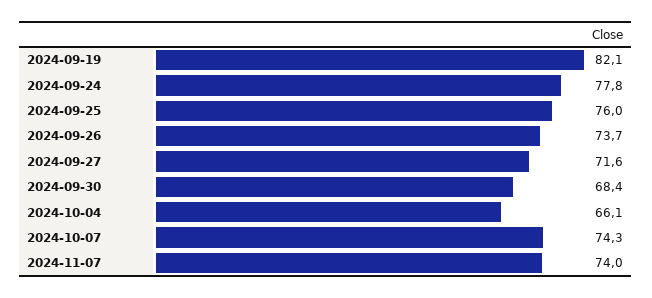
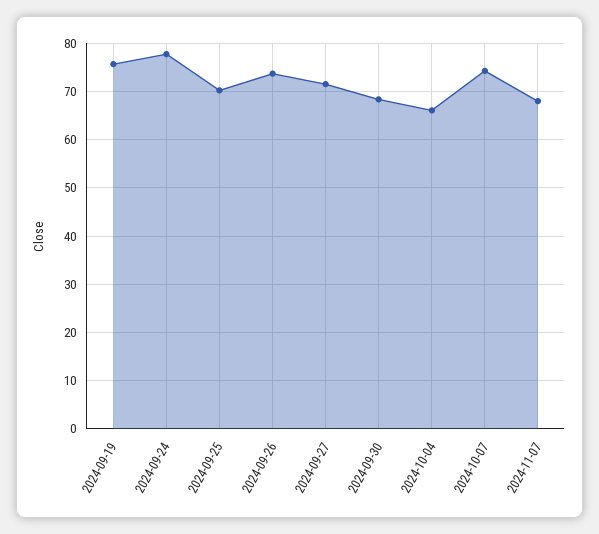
  {
-   "2024-09-19": 82.1,
+   "2024-09-19": 76,
    "2024-09-24": 77.8,
-   "2024-09-25": 76,
+   "2024-09-25": 70,
    "2024-09-26": 73.7,
    "2024-09-27": 71.6,
    "2024-09-30": 68.4,
    "2024-10-04": 66.1,
    "2024-10-07": 74.3,
-   "2024-11-07": 74
+   "2024-11-07": 68
  }

